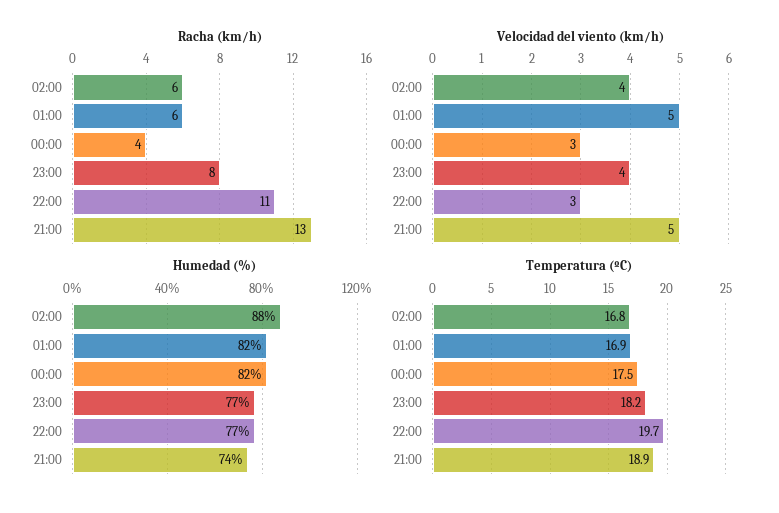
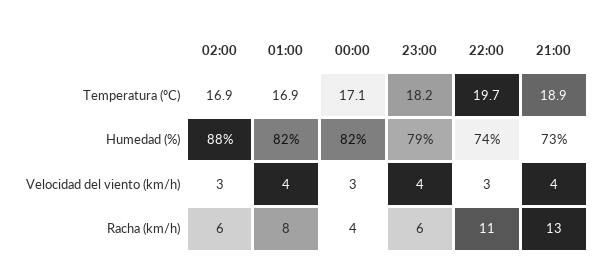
  {
    "Racha (km/h)": {
      "02:00": 6,
-     "01:00": 6,
+     "01:00": 8,
      "00:00": 4,
-     "23:00": 8,
+     "23:00": 6,
      "22:00": 11,
      "21:00": 13
    },
    "Velocidad del viento (km/h)": {
-     "02:00": 4,
+     "02:00": 3,
-     "01:00": 5,
+     "01:00": 4,
      "00:00": 3,
      "23:00": 4,
      "22:00": 3,
-     "21:00": 5
+     "21:00": 4
    },
    "Humedad (%)": {
      "02:00": 88,
      "01:00": 82,
      "00:00": 82,
-     "23:00": 77,
+     "23:00": 79,
-     "22:00": 77,
+     "22:00": 74,
-     "21:00": 74
+     "21:00": 73
    },
    "Temperatura (ºC)": {
-     "02:00": 16.8,
+     "02:00": 16.9,
      "01:00": 16.9,
-     "00:00": 17.5,
+     "00:00": 17.1,
      "23:00": 18.2,
      "22:00": 19.7,
      "21:00": 18.9
    }
  }

